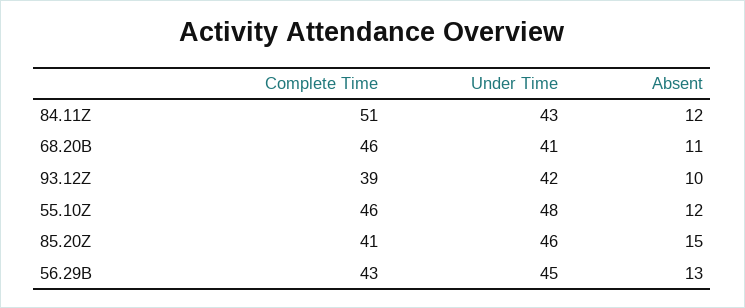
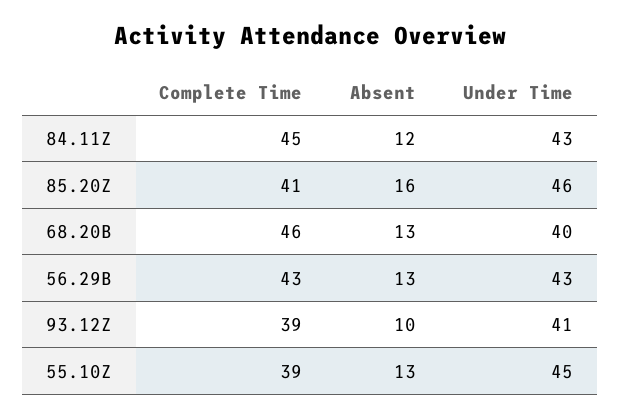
  {
    "Complete Time": {
-     "84.11Z": 51,
+     "84.11Z": 45,
      "68.20B": 46,
      "93.12Z": 39,
-     "55.10Z": 46,
+     "55.10Z": 39,
      "85.20Z": 41,
      "56.29B": 43
    },
    "Under Time": {
      "84.11Z": 43,
-     "68.20B": 41,
+     "68.20B": 40,
-     "93.12Z": 42,
+     "93.12Z": 41,
-     "55.10Z": 48,
+     "55.10Z": 45,
      "85.20Z": 46,
-     "56.29B": 45
+     "56.29B": 43
    },
    "Absent": {
      "84.11Z": 12,
-     "68.20B": 11,
+     "68.20B": 13,
      "93.12Z": 10,
-     "55.10Z": 12,
+     "55.10Z": 13,
-     "85.20Z": 15,
+     "85.20Z": 16,
      "56.29B": 13
    }
  }

